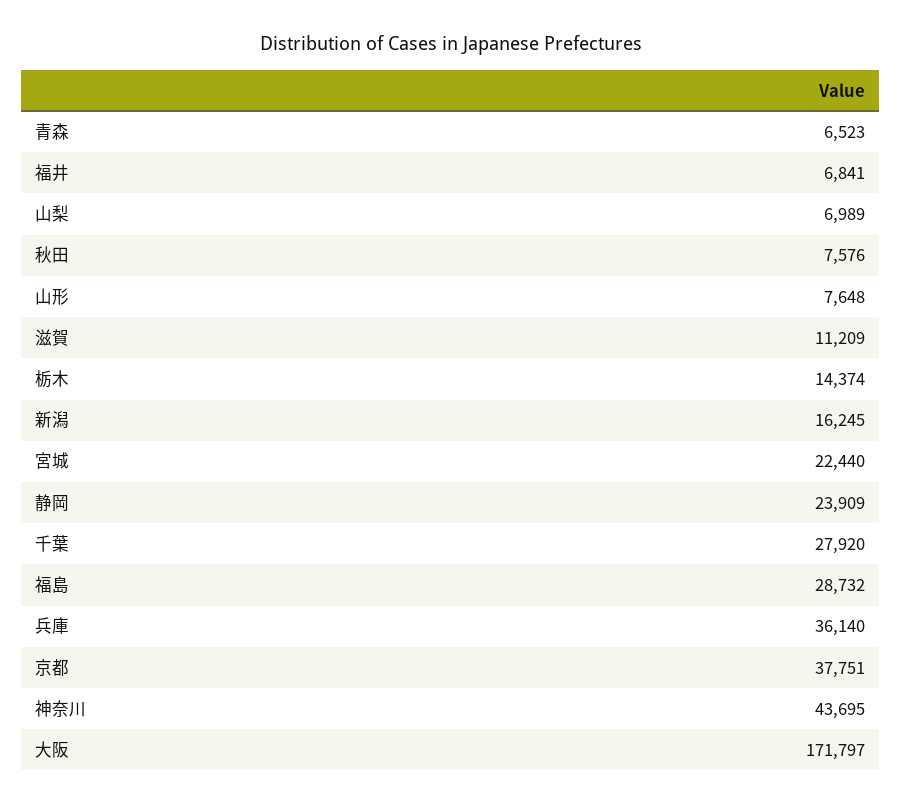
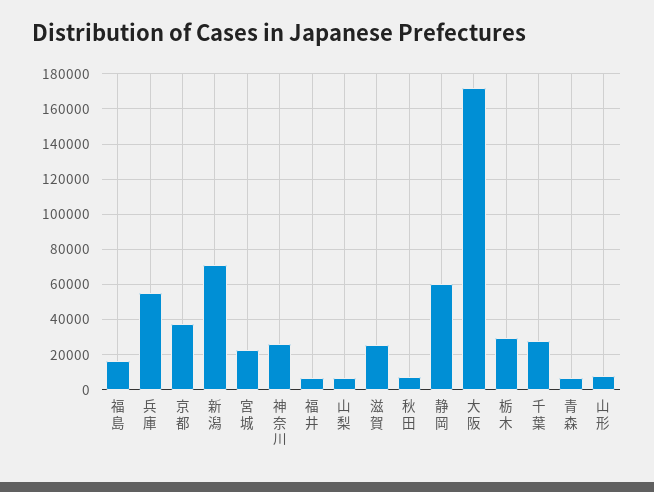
  {
    "青森": 6523,
    "福井": 6841,
    "山梨": 6989,
    "秋田": 7576,
    "山形": 7648,
-   "滋賀": 11209,
+   "滋賀": 25000,
-   "栃木": 14374,
+   "栃木": 30000,
-   "新潟": 16245,
+   "新潟": 70000,
    "宮城": 22440,
-   "静岡": 23909,
+   "静岡": 60000,
    "千葉": 27920,
-   "福島": 28732,
+   "福島": 15000,
-   "兵庫": 36140,
+   "兵庫": 55000,
    "京都": 37751,
-   "神奈川": 43695,
+   "神奈川": 25000,
    "大阪": 171797
  }

